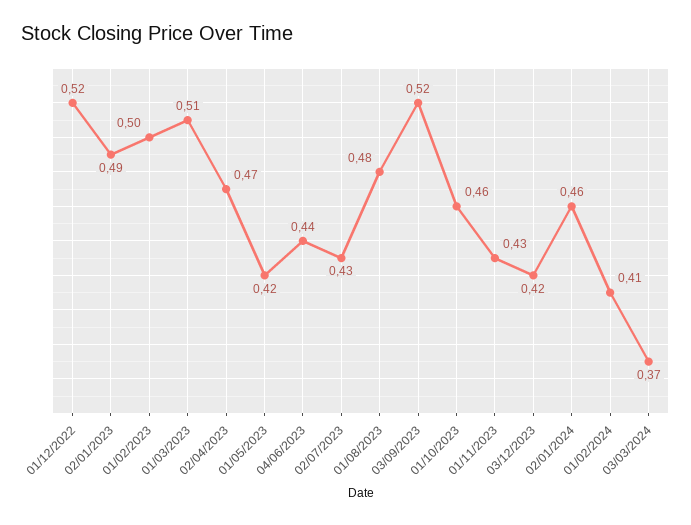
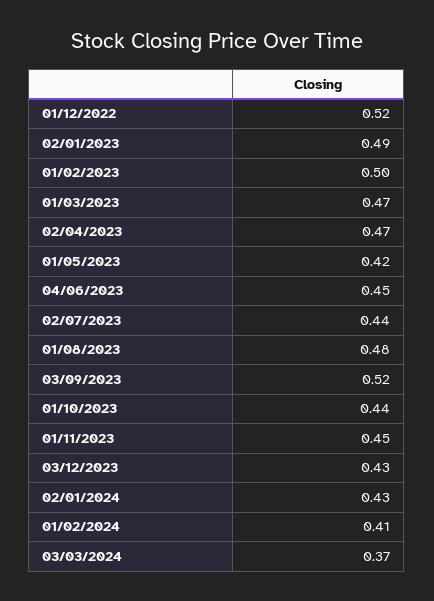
  {
    "01/12/2022": 0.52,
    "02/01/2023": 0.49,
    "01/02/2023": 0.5,
-   "01/03/2023": 0.51,
+   "01/03/2023": 0.47,
    "02/04/2023": 0.47,
    "01/05/2023": 0.42,
-   "04/06/2023": 0.44,
+   "04/06/2023": 0.45,
-   "02/07/2023": 0.43,
+   "02/07/2023": 0.44,
    "01/08/2023": 0.48,
    "03/09/2023": 0.52,
-   "01/10/2023": 0.46,
+   "01/10/2023": 0.44,
-   "01/11/2023": 0.43,
+   "01/11/2023": 0.45,
-   "03/12/2023": 0.42,
+   "03/12/2023": 0.43,
-   "02/01/2024": 0.46,
+   "02/01/2024": 0.43,
    "01/02/2024": 0.41,
    "03/03/2024": 0.37
  }

